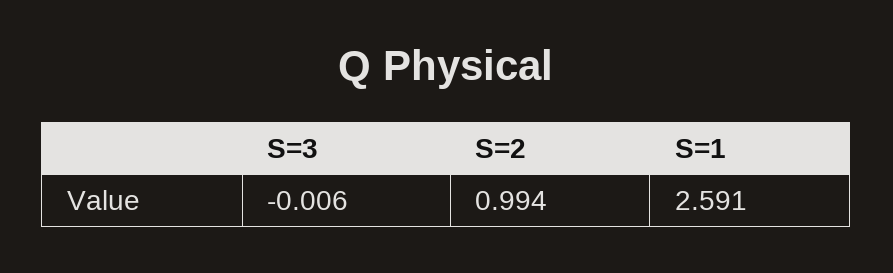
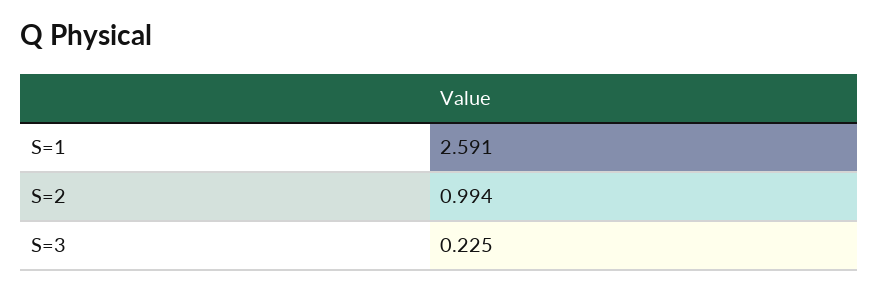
  {
-   "S=3": -0.006,
+   "S=3": 0.225,
    "S=2": 0.994,
    "S=1": 2.591
  }

